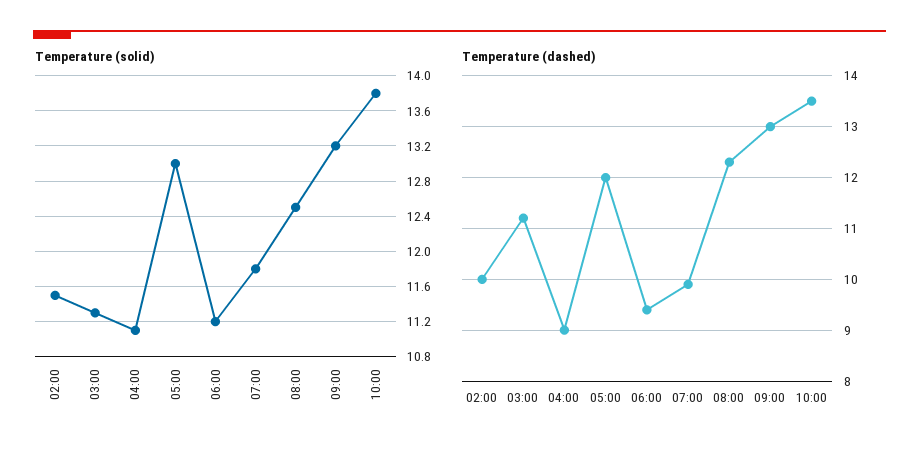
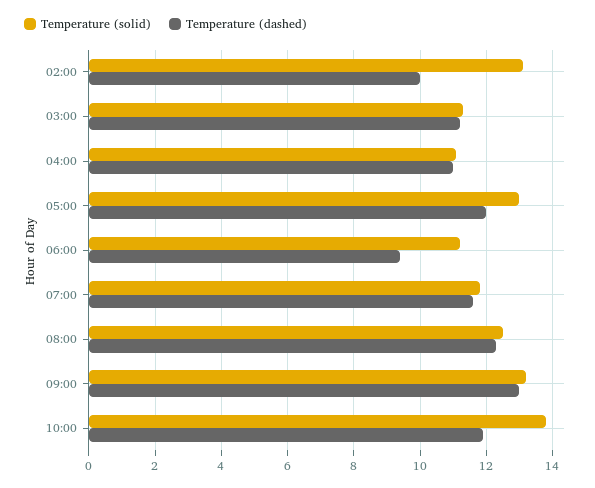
  {
    "Temperature (solid)": {
-     "02:00": 11.5,
+     "02:00": 13,
      "03:00": 11.3,
      "04:00": 11.1,
      "05:00": 13,
      "06:00": 11.2,
      "07:00": 11.8,
      "08:00": 12.5,
      "09:00": 13.2,
      "10:00": 13.8
    },
    "Temperature (dashed)": {
      "02:00": 10,
      "03:00": 11,
-     "04:00": 9,
+     "04:00": 11,
      "05:00": 12,
      "06:00": 9.5,
-     "07:00": 10,
+     "07:00": 11.5,
      "08:00": 12.5,
      "09:00": 13,
-     "10:00": 13.5
+     "10:00": 12
    }
  }

